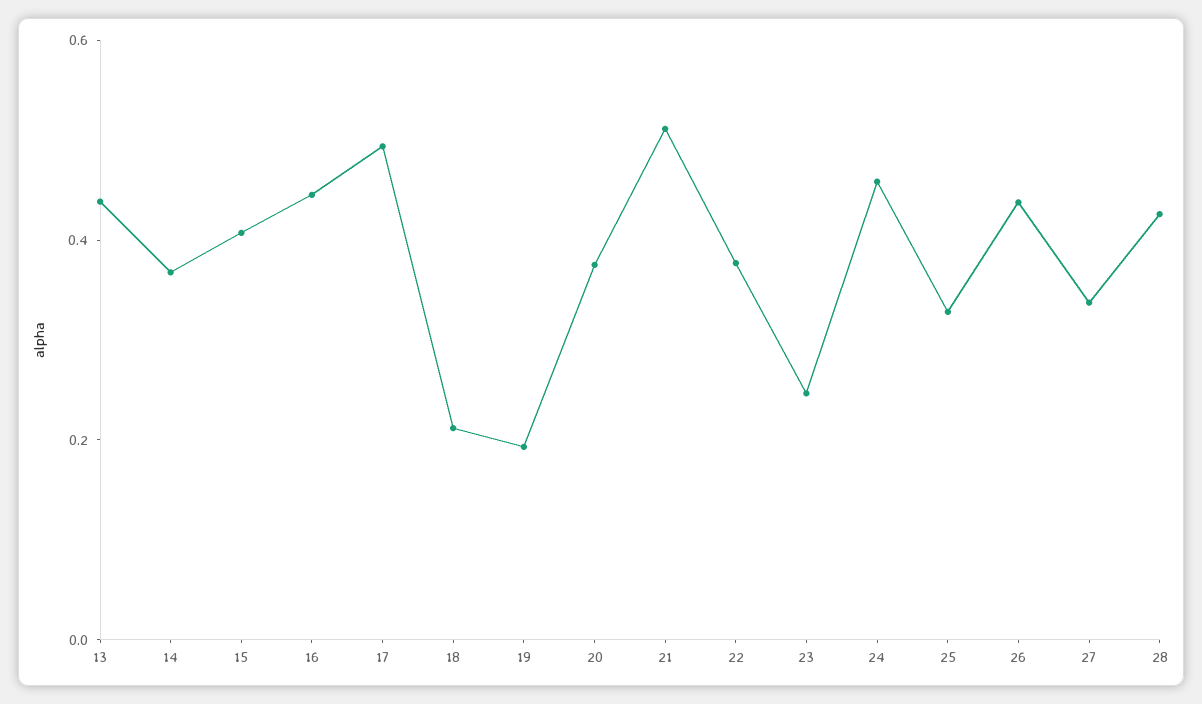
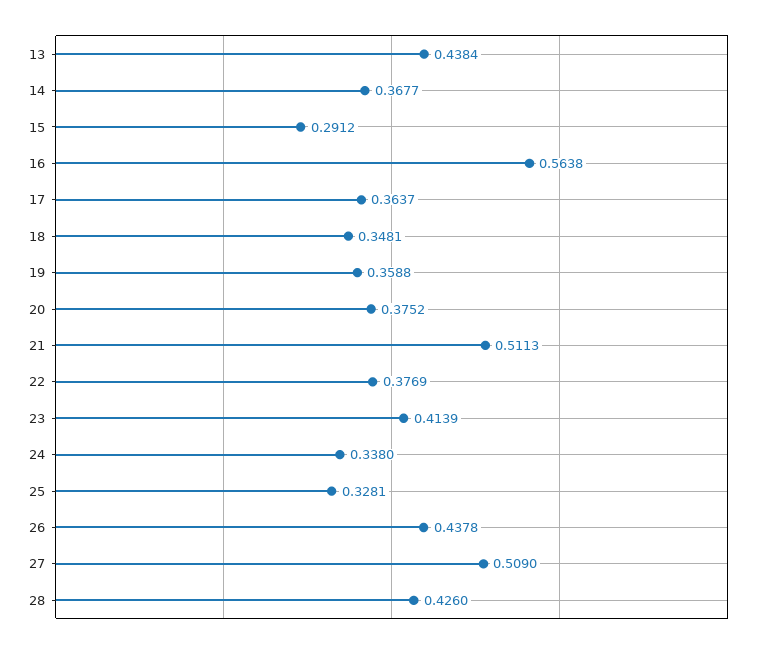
  {
    "13": 0.4384,
    "14": 0.3677,
-   "15": 0.4,
+   "15": 0.2912,
-   "16": 0.45,
+   "16": 0.5638,
-   "17": 0.5,
+   "17": 0.3637,
-   "18": 0.2,
+   "18": 0.3481,
-   "19": 0.2,
+   "19": 0.3588,
    "20": 0.3752,
    "21": 0.5113,
    "22": 0.3769,
-   "23": 0.25,
+   "23": 0.4139,
-   "24": 0.45,
+   "24": 0.338,
    "25": 0.3281,
    "26": 0.4378,
-   "27": 0.35,
+   "27": 0.509,
    "28": 0.426
  }

